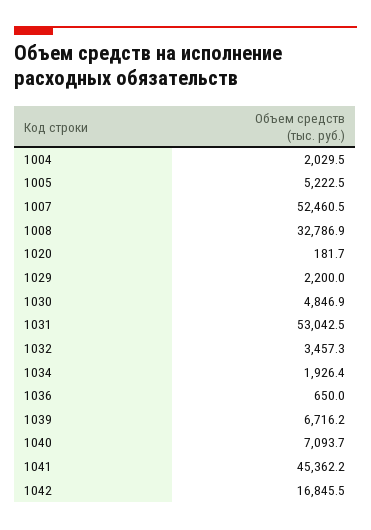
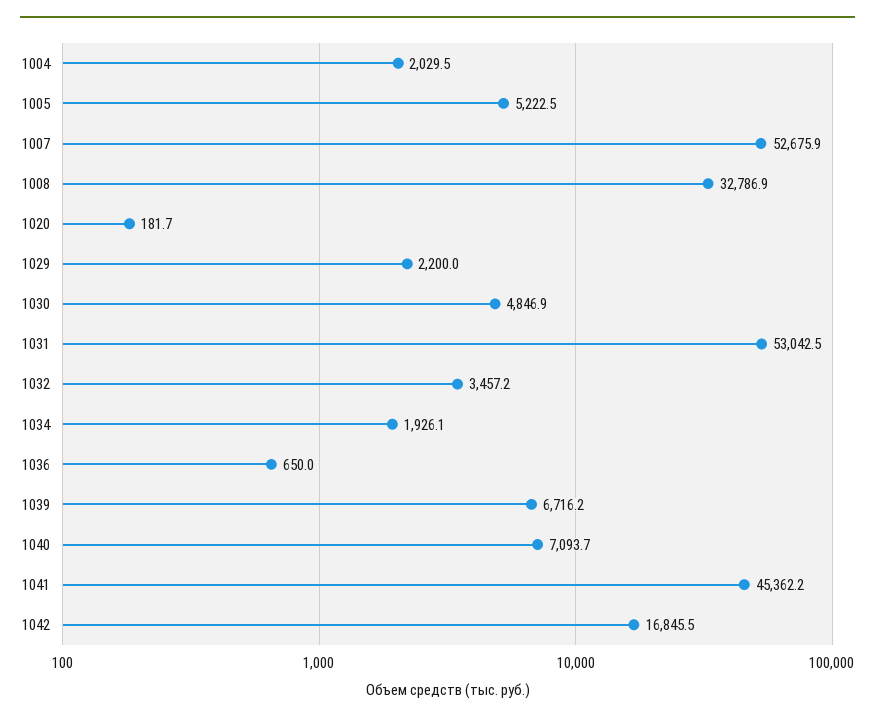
  {
    "1004": 2029.5,
    "1005": 5222.5,
-   "1007": 52460.5,
+   "1007": 52675.9,
    "1008": 32786.9,
    "1020": 181.7,
    "1029": 2200,
    "1030": 4846.9,
    "1031": 53042.5,
-   "1032": 3457.3,
+   "1032": 3457.2,
-   "1034": 1926.4,
+   "1034": 1926.1,
    "1036": 650,
    "1039": 6716.2,
    "1040": 7093.7,
    "1041": 45362.2,
    "1042": 16845.5
  }

